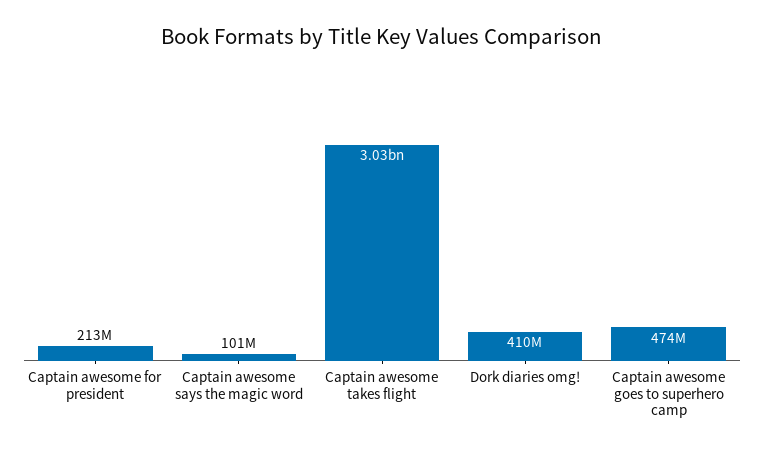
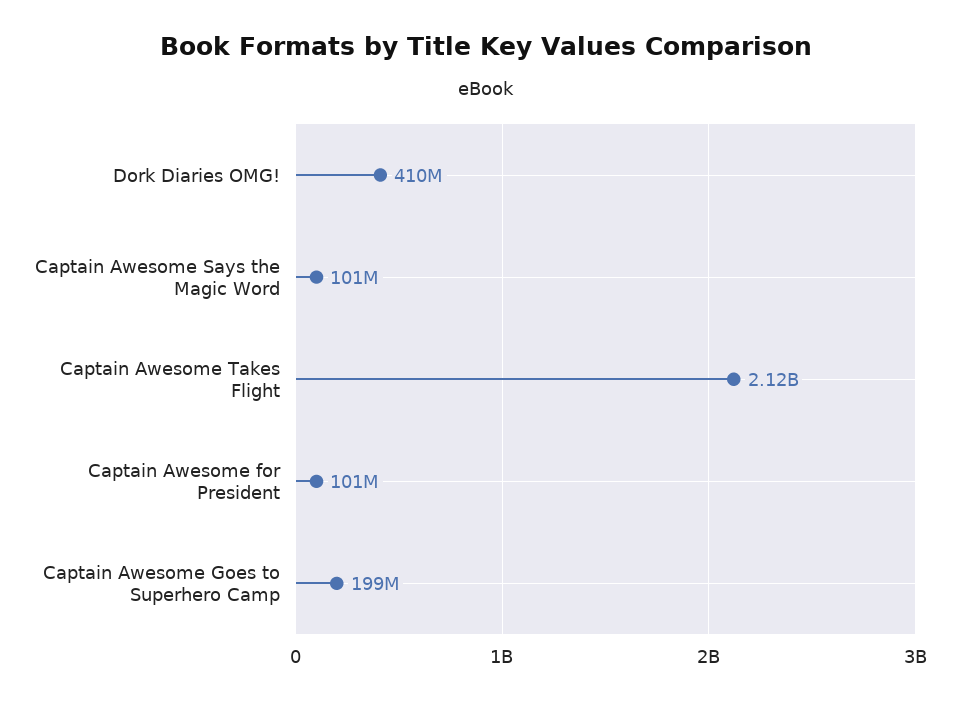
  {
-   "Captain awesome for president": 213000000,
+   "Captain awesome for president": 101000000,
    "Captain awesome says the magic word": 101000000,
-   "Captain awesome takes flight": 3030000000,
+   "Captain awesome takes flight": 2120000000,
    "Dork diaries omg!": 410000000,
-   "Captain awesome goes to superhero camp": 474000000
+   "Captain awesome goes to superhero camp": 199000000
  }

